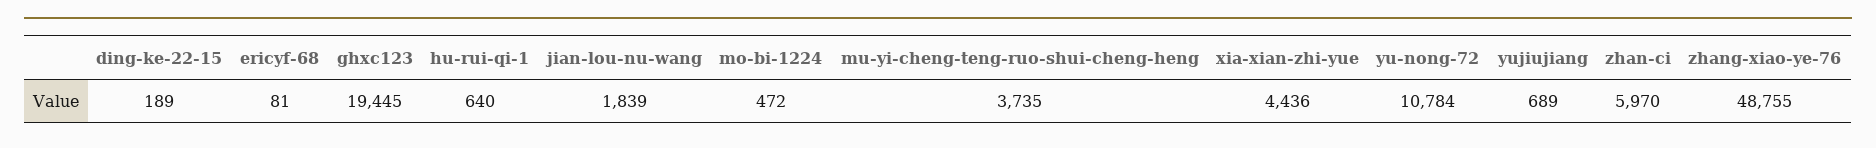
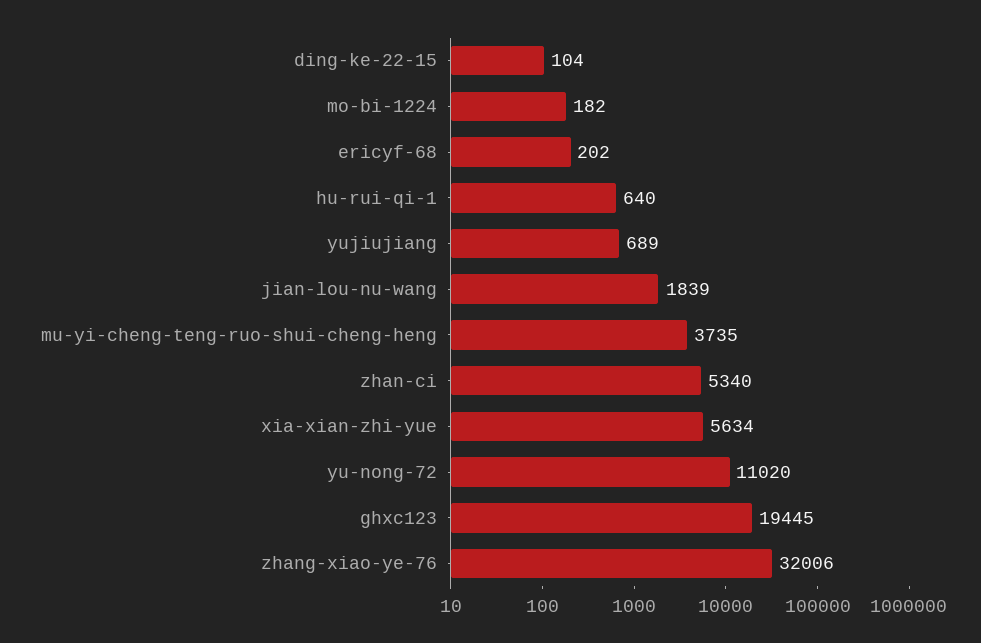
  {
-   "ding-ke-22-15": 189,
+   "ding-ke-22-15": 104,
-   "ericyf-68": 81,
+   "ericyf-68": 202,
    "ghxc123": 19445,
    "hu-rui-qi-1": 640,
    "jian-lou-nu-wang": 1839,
-   "mo-bi-1224": 472,
+   "mo-bi-1224": 182,
    "mu-yi-cheng-teng-ruo-shui-cheng-heng": 3735,
-   "xia-xian-zhi-yue": 4436,
+   "xia-xian-zhi-yue": 5634,
-   "yu-nong-72": 10784,
+   "yu-nong-72": 11020,
    "yujiujiang": 689,
-   "zhan-ci": 5970,
+   "zhan-ci": 5340,
-   "zhang-xiao-ye-76": 48755
+   "zhang-xiao-ye-76": 32006
  }

